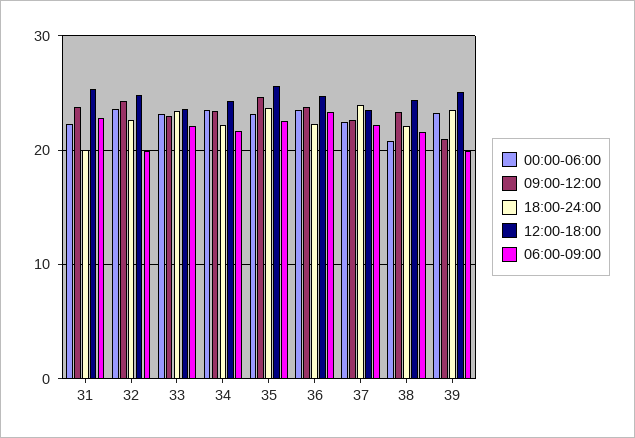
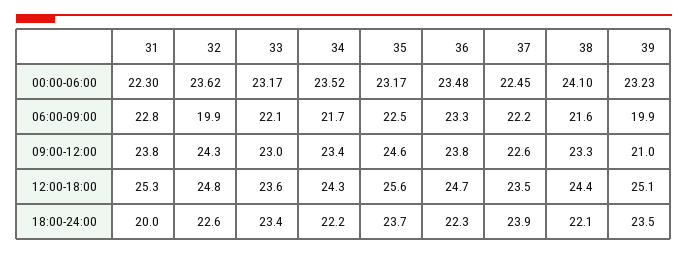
  {
    "00:00-06:00": {
      "31": 22.3,
      "32": 23.62,
      "33": 23.17,
      "34": 23.52,
      "35": 23.17,
      "36": 23.48,
      "37": 22.45,
-     "38": 21,
+     "38": 24.1,
      "39": 23.23
    },
    "09:00-12:00": {
      "31": 23.8,
      "32": 24.3,
      "33": 23,
      "34": 23.4,
      "35": 24.6,
      "36": 23.8,
      "37": 22.6,
      "38": 23.3,
      "39": 21
    },
    "18:00-24:00": {
      "31": 20,
      "32": 22.6,
      "33": 23.4,
      "34": 22.2,
      "35": 23.7,
      "36": 22.3,
      "37": 23.9,
      "38": 22.1,
      "39": 23.5
    },
    "12:00-18:00": {
      "31": 25.3,
      "32": 24.8,
      "33": 23.6,
      "34": 24.3,
      "35": 25.6,
      "36": 24.7,
      "37": 23.5,
      "38": 24.4,
      "39": 25.1
    },
    "06:00-09:00": {
      "31": 22.8,
      "32": 19.9,
      "33": 22.1,
      "34": 21.7,
      "35": 22.5,
      "36": 23.3,
      "37": 22.2,
      "38": 21.6,
      "39": 19.9
    }
  }

